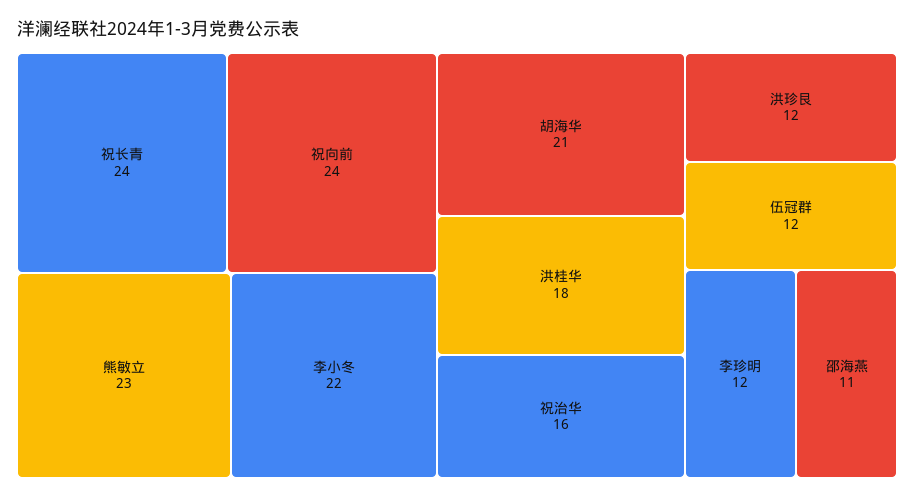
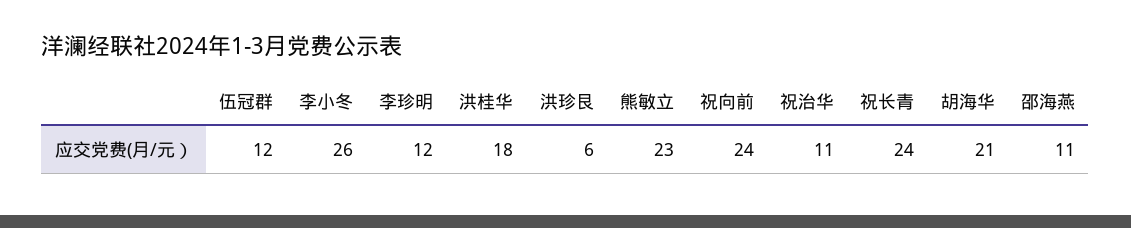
  {
    "祝长青": 24,
    "祝向前": 24,
    "熊敏立": 23,
-   "李小冬": 22,
+   "李小冬": 26,
    "胡海华": 21,
    "洪桂华": 18,
-   "祝治华": 16,
+   "祝治华": 11,
-   "洪珍艮": 12,
+   "洪珍艮": 6,
    "伍冠群": 12,
    "李珍明": 12,
    "邵海燕": 11
  }

